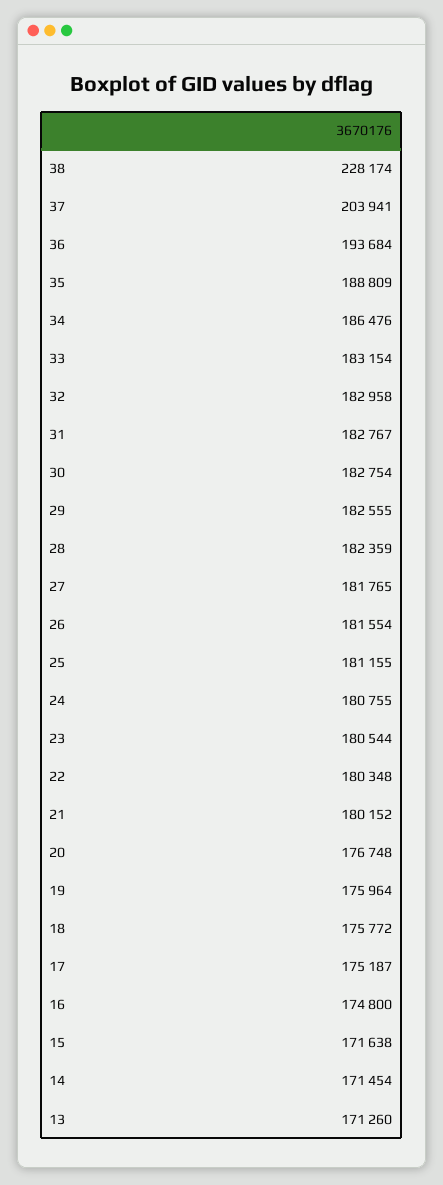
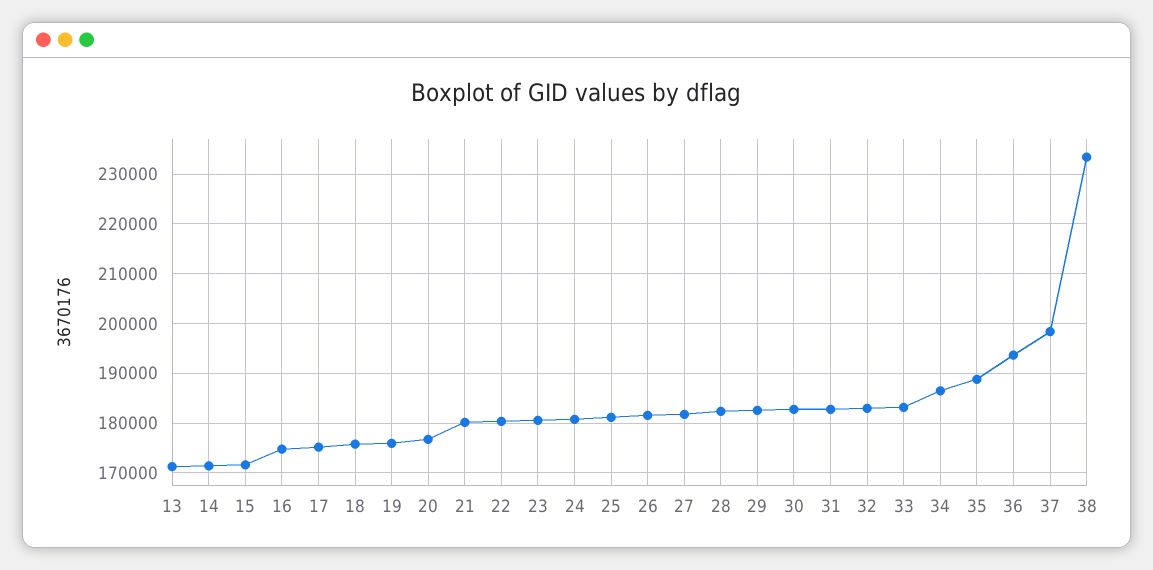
  {
-   "38": 228174,
+   "38": 234000,
-   "37": 203941,
+   "37": 198000,
    "36": 193684,
    "35": 188809,
    "34": 186476,
    "33": 183154,
    "32": 182958,
    "31": 182767,
    "30": 182754,
    "29": 182555,
    "28": 182359,
    "27": 181765,
    "26": 181554,
    "25": 181155,
    "24": 180755,
    "23": 180544,
    "22": 180348,
    "21": 180152,
    "20": 176748,
    "19": 175964,
    "18": 175772,
    "17": 175187,
    "16": 174800,
    "15": 171638,
    "14": 171454,
    "13": 171260
  }

